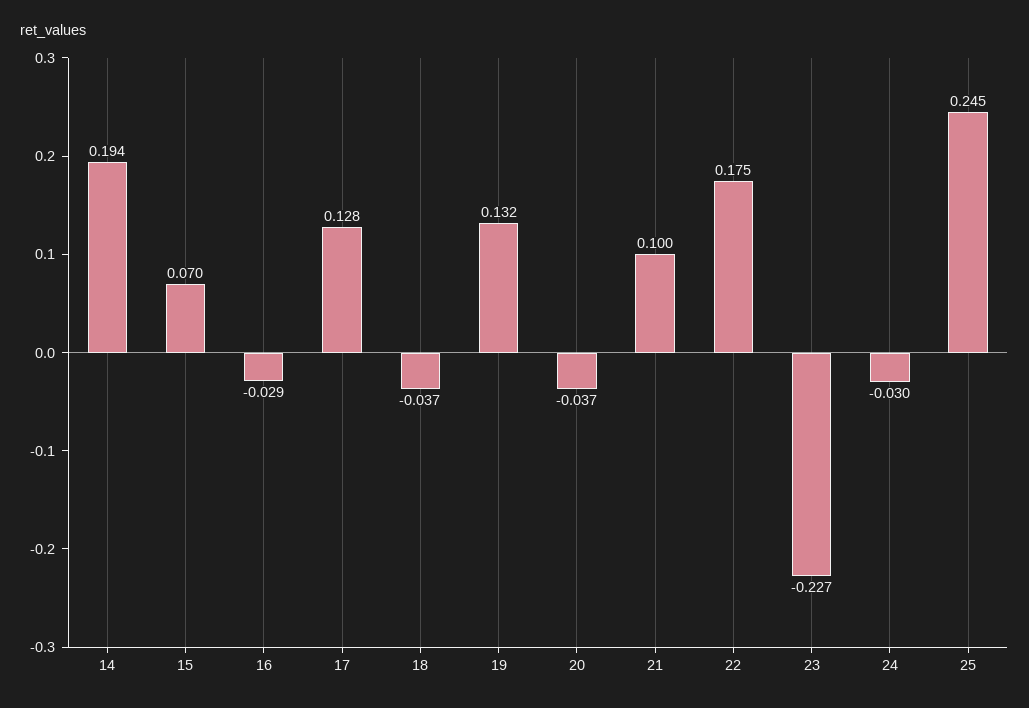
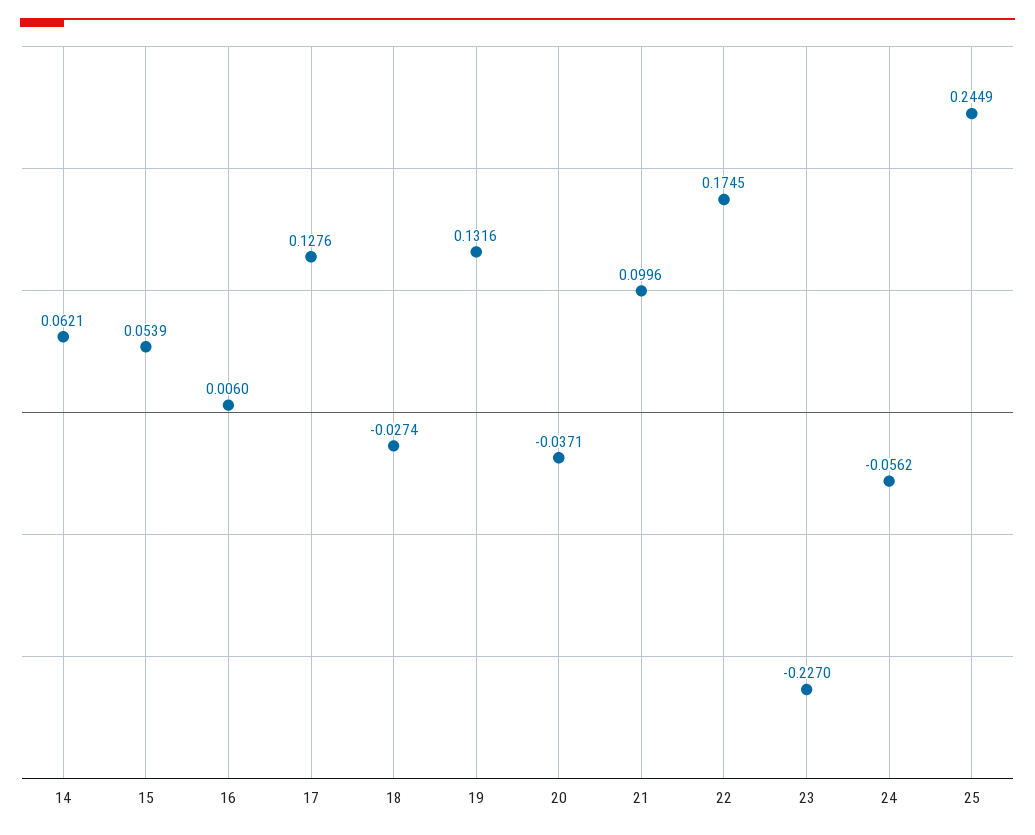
  {
-   "14": 0.194,
+   "14": 0.0621,
-   "15": 0.07,
+   "15": 0.0539,
-   "16": -0.029,
+   "16": 0.006,
    "17": 0.1276,
-   "18": -0.037,
+   "18": -0.0274,
    "19": 0.1316,
    "20": -0.0371,
    "21": 0.0996,
    "22": 0.1745,
    "23": -0.227,
-   "24": -0.03,
+   "24": -0.0562,
    "25": 0.2449
  }

